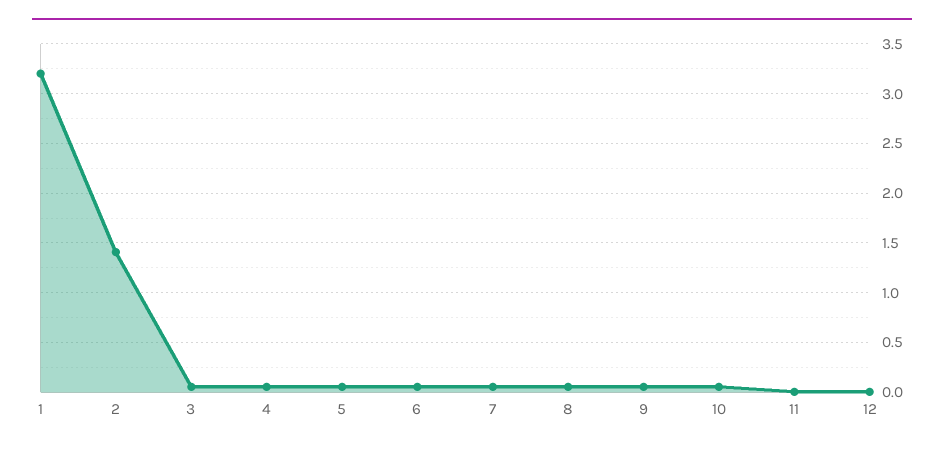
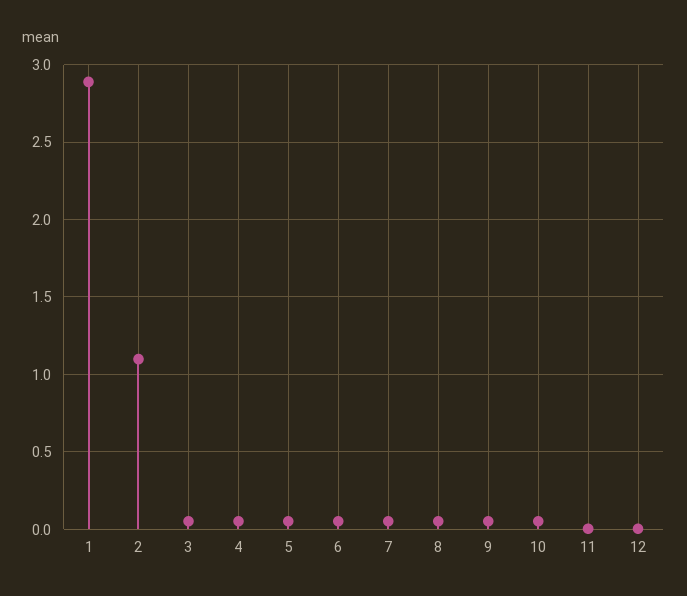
  {
-   "1": 3.2,
+   "1": 2.9,
-   "2": 1.4,
+   "2": 1.1,
    "3": 0.05,
    "4": 0.05,
    "5": 0.05,
    "6": 0.05,
    "7": 0.05,
    "8": 0.05,
    "9": 0.05,
    "10": 0.05,
    "11": 0,
    "12": 0
  }

